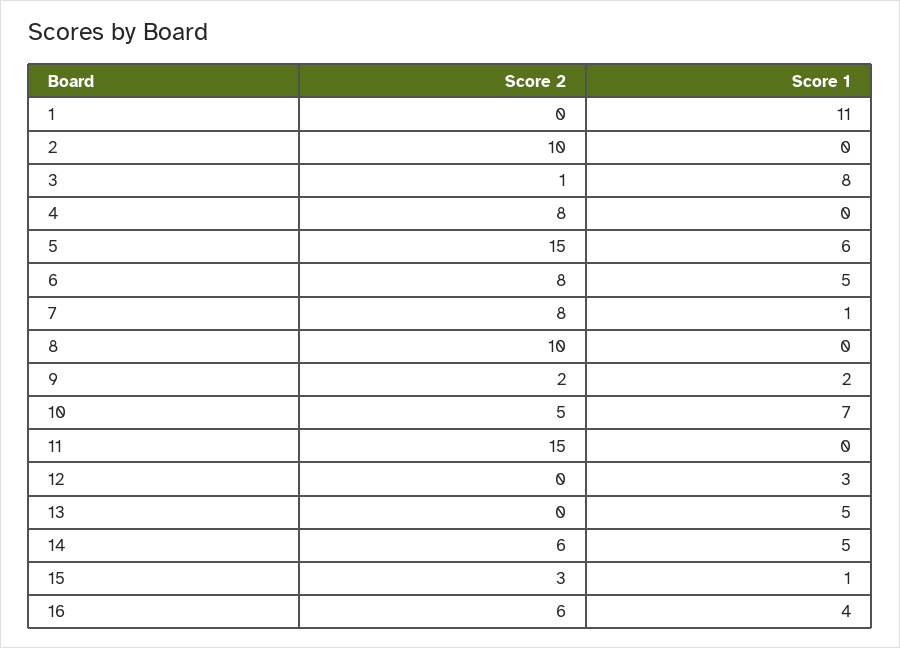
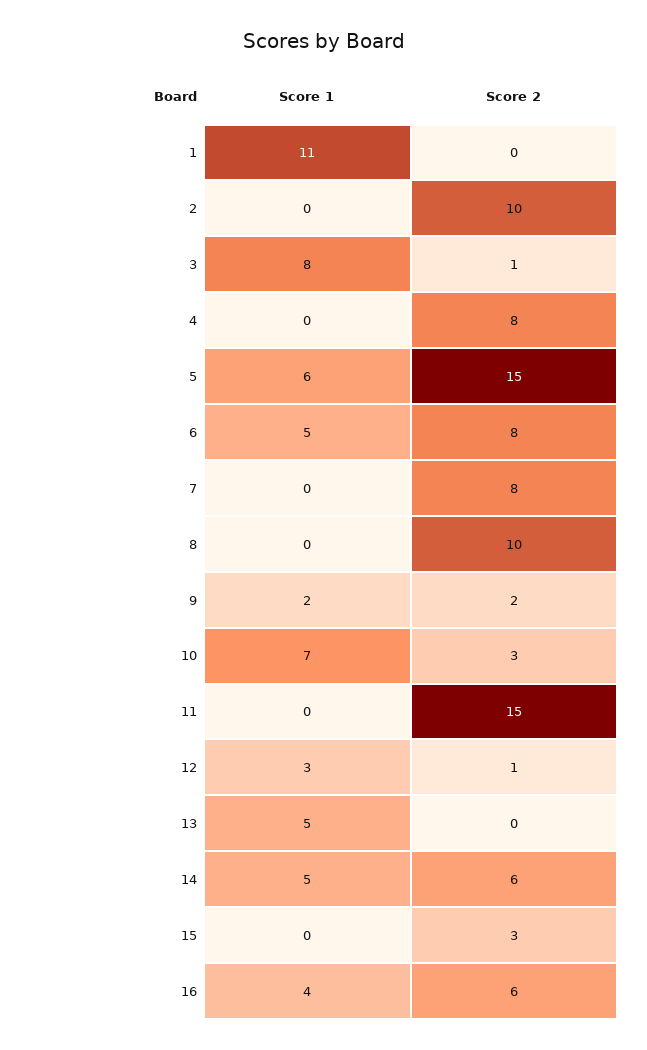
  {
    "Score 2": {
      "1": 0,
      "2": 10,
      "3": 1,
      "4": 8,
      "5": 15,
      "6": 8,
      "7": 8,
      "8": 10,
      "9": 2,
-     "10": 5,
+     "10": 3,
      "11": 15,
-     "12": 0,
+     "12": 1,
      "13": 0,
      "14": 6,
      "15": 3,
      "16": 6
    },
    "Score 1": {
      "1": 11,
      "2": 0,
      "3": 8,
      "4": 0,
      "5": 6,
      "6": 5,
-     "7": 1,
+     "7": 0,
      "8": 0,
      "9": 2,
      "10": 7,
      "11": 0,
      "12": 3,
      "13": 5,
      "14": 5,
-     "15": 1,
+     "15": 0,
      "16": 4
    }
  }

